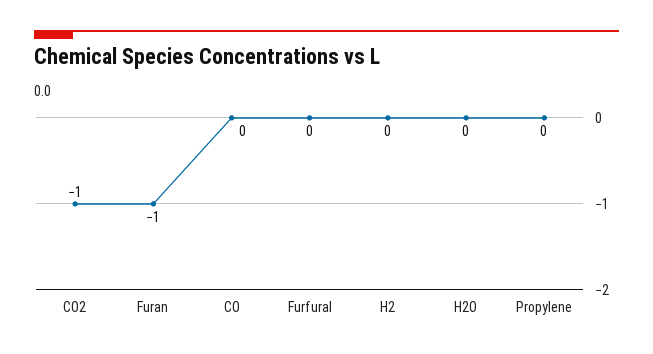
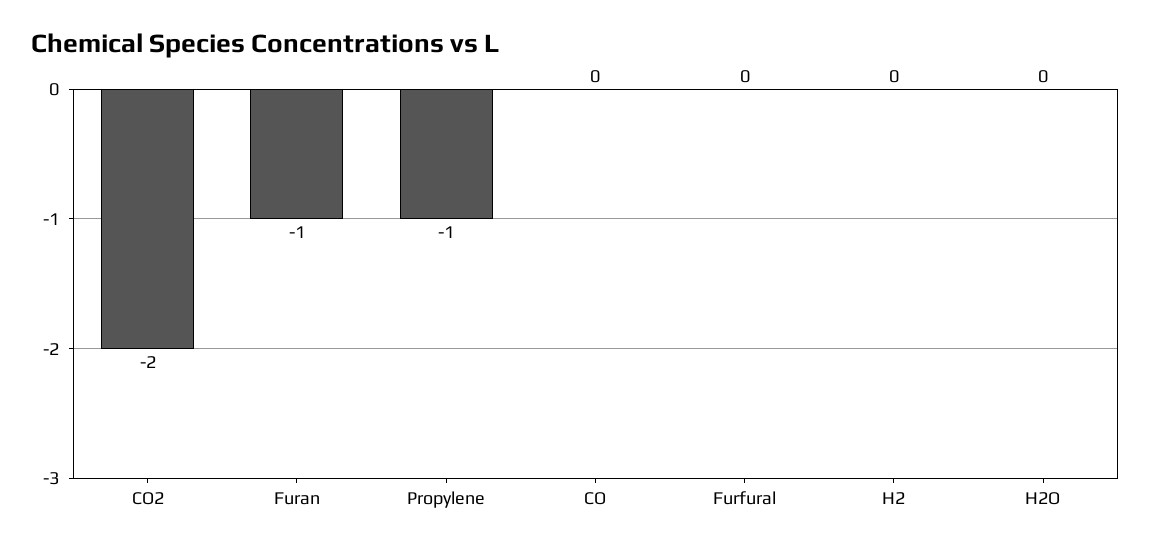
  {
-   "CO2": -1,
+   "CO2": -2,
    "Furan": -1,
    "CO": 0,
    "Furfural": 0,
    "H2": 0,
    "H2O": 0,
-   "Propylene": 0
+   "Propylene": -1
  }

